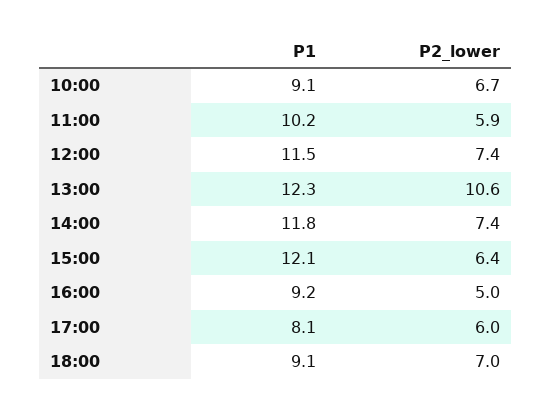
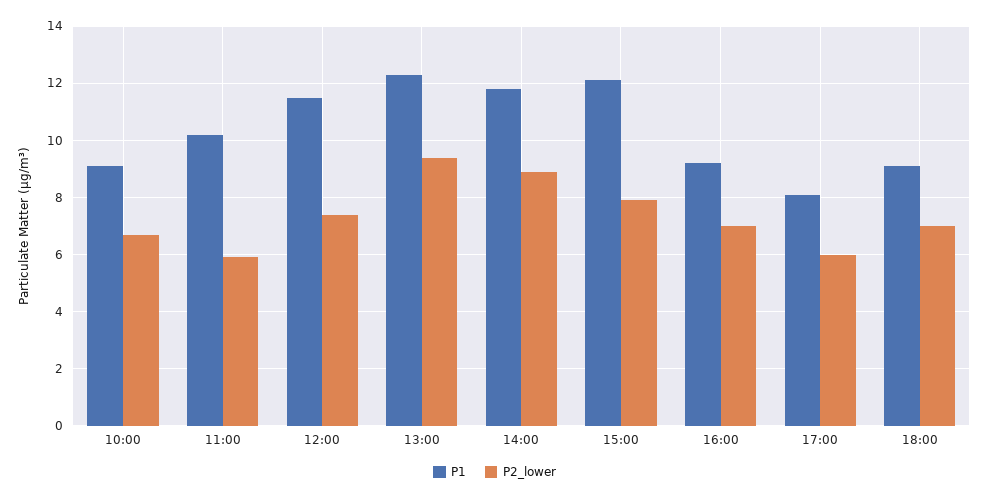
  {
    "P1": {
      "10:00": 9.1,
      "11:00": 10.2,
      "12:00": 11.5,
      "13:00": 12.3,
      "14:00": 11.8,
      "15:00": 12.1,
      "16:00": 9.2,
      "17:00": 8.1,
      "18:00": 9.1
    },
    "P2_lower": {
      "10:00": 6.7,
      "11:00": 5.9,
      "12:00": 7.4,
-     "13:00": 10.6,
+     "13:00": 9.5,
-     "14:00": 7.4,
+     "14:00": 9,
-     "15:00": 6.4,
+     "15:00": 8,
-     "16:00": 5,
+     "16:00": 7,
      "17:00": 6,
      "18:00": 7
    }
  }

